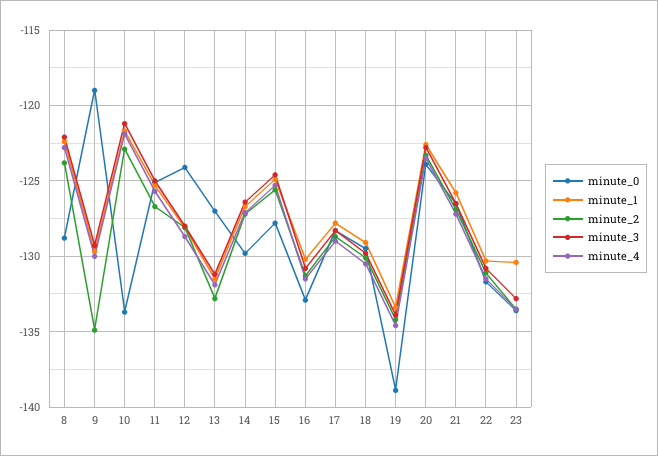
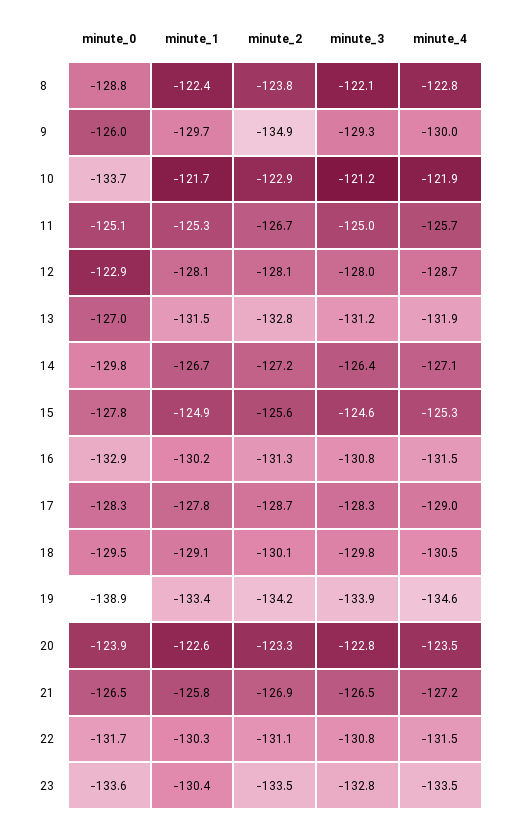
  {
    "minute_0": {
      "8": -128.8,
-     "9": -119,
+     "9": -126,
      "10": -133.7,
      "11": -125.1,
-     "12": -124,
+     "12": -122.9,
      "13": -127,
      "14": -129.8,
      "15": -127.8,
      "16": -132.9,
      "17": -128.3,
      "18": -129.5,
      "19": -138.9,
      "20": -123.9,
      "21": -126.5,
      "22": -131.7,
      "23": -133.6
    },
    "minute_1": {
      "8": -122.4,
      "9": -129.7,
      "10": -121.7,
      "11": -125.3,
      "12": -128.1,
      "13": -131.5,
      "14": -126.7,
      "15": -124.9,
      "16": -130.2,
      "17": -127.8,
      "18": -129.1,
      "19": -133.4,
      "20": -122.6,
      "21": -125.8,
      "22": -130.3,
      "23": -130.4
    },
    "minute_2": {
      "8": -123.8,
      "9": -134.9,
      "10": -122.9,
      "11": -126.7,
      "12": -128.1,
      "13": -132.8,
      "14": -127.2,
      "15": -125.6,
      "16": -131.3,
      "17": -128.7,
      "18": -130.1,
      "19": -134.2,
      "20": -123.3,
      "21": -126.9,
      "22": -131.1,
      "23": -133.5
    },
    "minute_3": {
      "8": -122.1,
      "9": -129.3,
      "10": -121.2,
      "11": -125,
      "12": -128,
      "13": -131.2,
      "14": -126.4,
      "15": -124.6,
      "16": -130.8,
      "17": -128.3,
      "18": -129.8,
      "19": -133.9,
      "20": -122.8,
      "21": -126.5,
      "22": -130.8,
      "23": -132.8
    },
    "minute_4": {
      "8": -122.8,
      "9": -130,
      "10": -121.9,
      "11": -125.7,
      "12": -128.7,
      "13": -131.9,
      "14": -127.1,
      "15": -125.3,
      "16": -131.5,
      "17": -129,
      "18": -130.5,
      "19": -134.6,
      "20": -123.5,
      "21": -127.2,
      "22": -131.5,
      "23": -133.5
    }
  }

